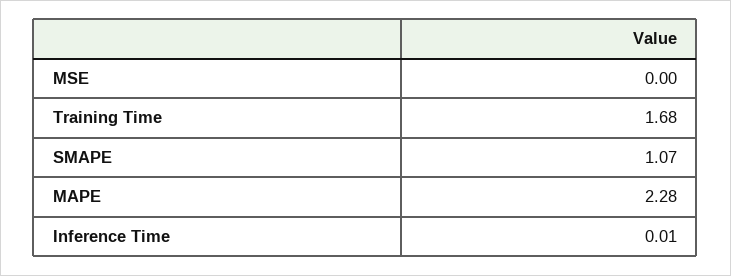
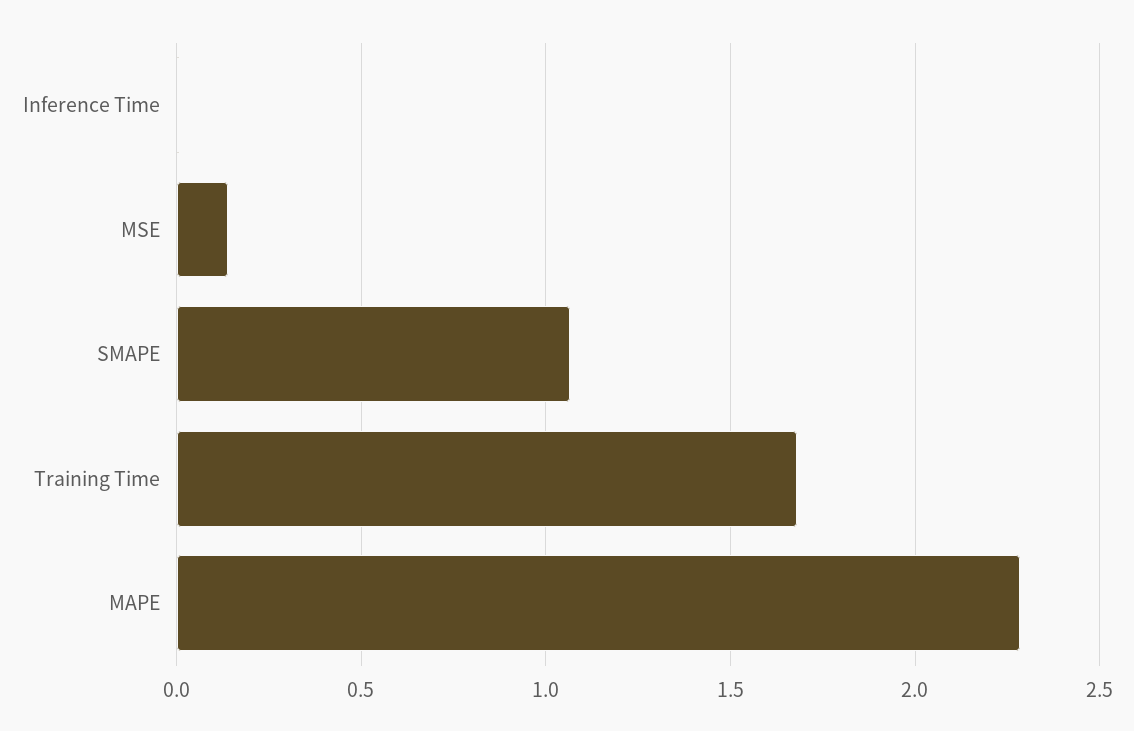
  {
-   "MSE": 0,
+   "MSE": 0.15,
    "Training Time": 1.68,
    "SMAPE": 1.07,
    "MAPE": 2.28,
    "Inference Time": 0.01
  }

